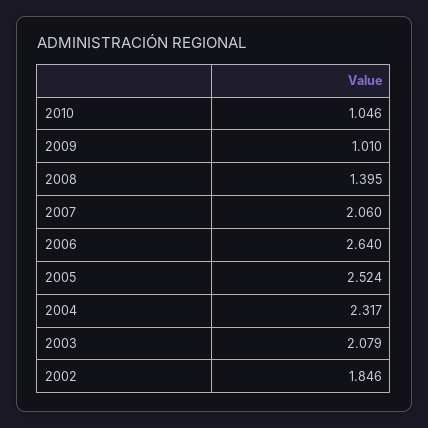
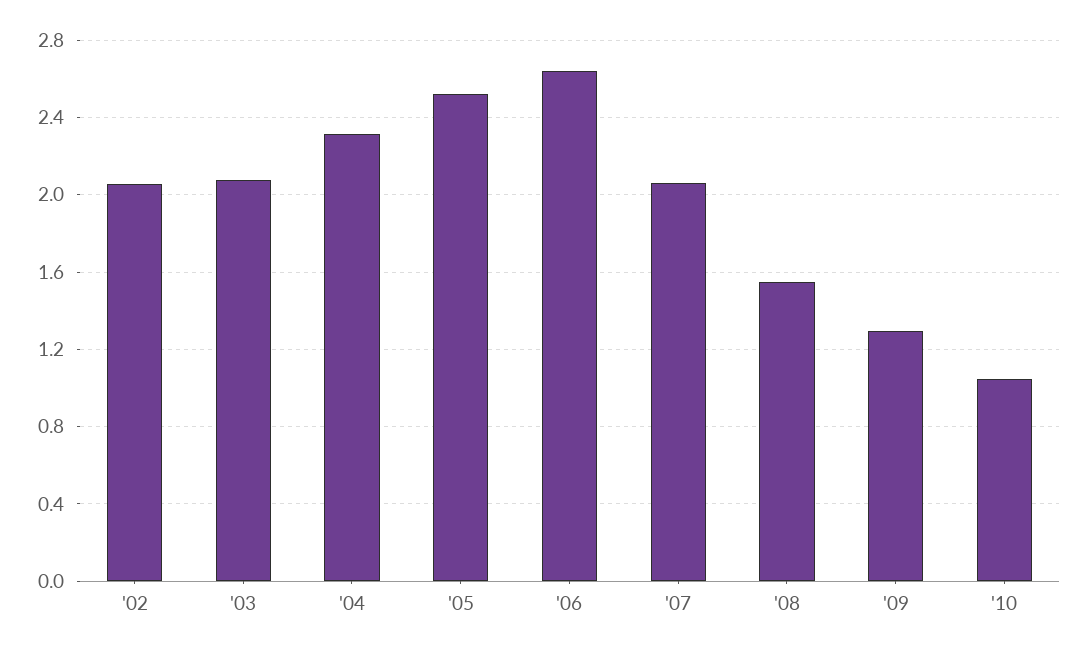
  {
    "2010": 1.046,
-   "2009": 1.01,
+   "2009": 1.3,
-   "2008": 1.395,
+   "2008": 1.55,
    "2007": 2.06,
    "2006": 2.64,
    "2005": 2.524,
    "2004": 2.317,
    "2003": 2.079,
-   "2002": 1.846
+   "2002": 2.05
  }

